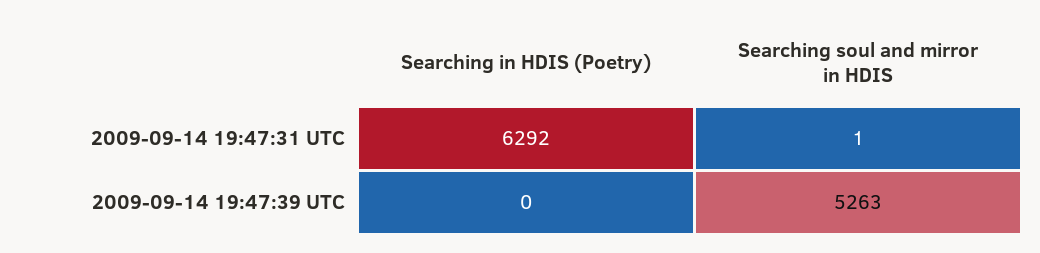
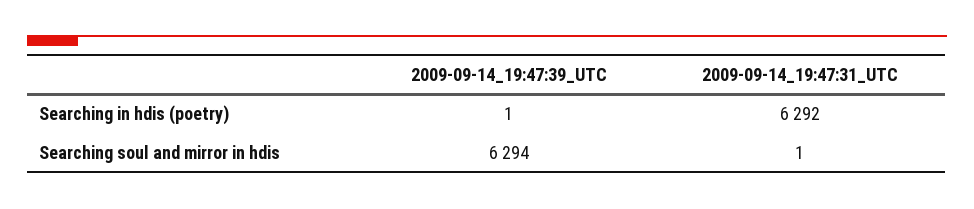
  {
    "Searching in HDIS (Poetry)": {
      "2009-09-14 19:47:31 UTC": 6292,
-     "2009-09-14 19:47:39 UTC": 0
+     "2009-09-14 19:47:39 UTC": 1
    },
    "Searching soul and mirror in HDIS": {
      "2009-09-14 19:47:31 UTC": 1,
-     "2009-09-14 19:47:39 UTC": 5263
+     "2009-09-14 19:47:39 UTC": 6294
    }
  }

